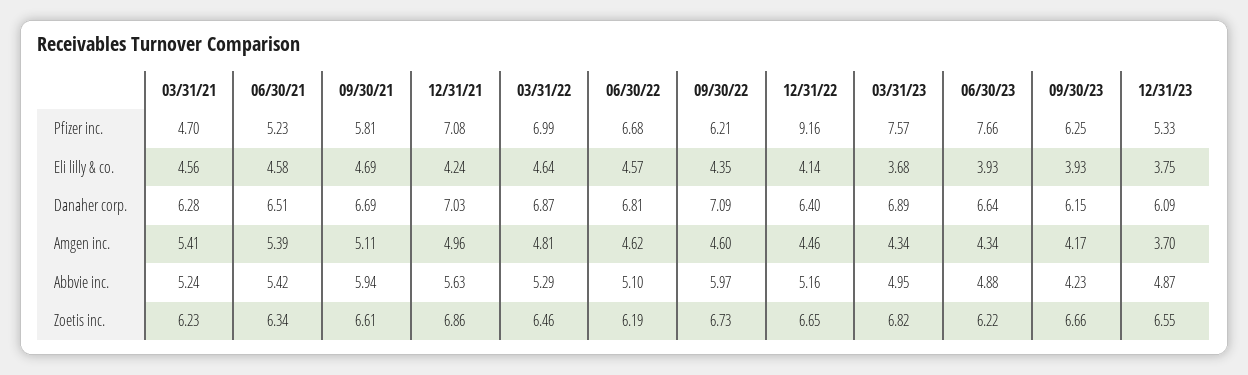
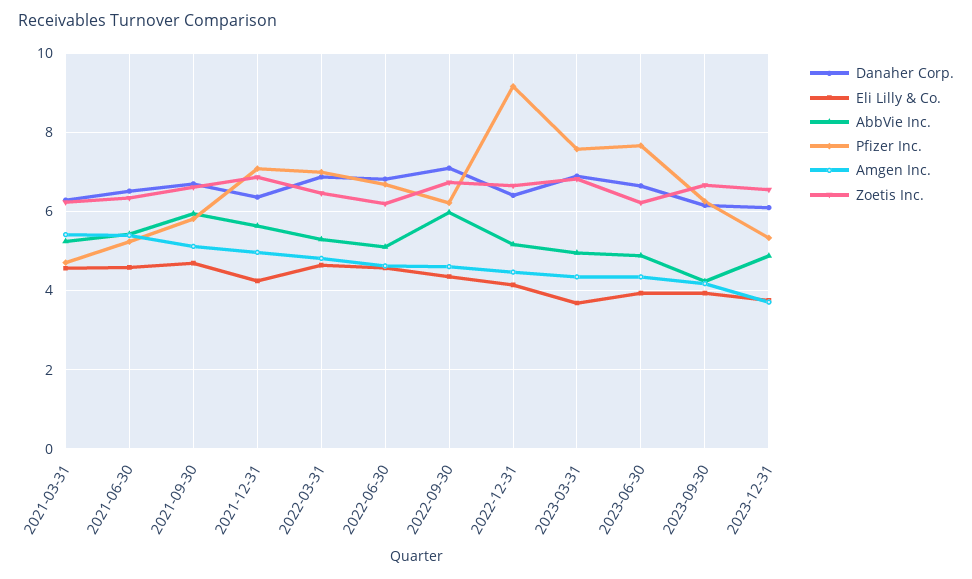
  {
    "Pfizer inc.": {
      "03/31/21": 4.7,
      "06/30/21": 5.23,
      "09/30/21": 5.81,
      "12/31/21": 7.08,
      "03/31/22": 6.99,
      "06/30/22": 6.68,
      "09/30/22": 6.21,
      "12/31/22": 9.16,
      "03/31/23": 7.57,
      "06/30/23": 7.66,
      "09/30/23": 6.25,
      "12/31/23": 5.33
    },
    "Eli lilly & co.": {
      "03/31/21": 4.56,
      "06/30/21": 4.58,
      "09/30/21": 4.69,
      "12/31/21": 4.24,
      "03/31/22": 4.64,
      "06/30/22": 4.57,
      "09/30/22": 4.35,
      "12/31/22": 4.14,
      "03/31/23": 3.68,
      "06/30/23": 3.93,
      "09/30/23": 3.93,
      "12/31/23": 3.75
    },
    "Danaher corp.": {
      "03/31/21": 6.28,
      "06/30/21": 6.51,
      "09/30/21": 6.69,
-     "12/31/21": 7.03,
+     "12/31/21": 6.4,
      "03/31/22": 6.87,
      "06/30/22": 6.81,
      "09/30/22": 7.09,
      "12/31/22": 6.4,
      "03/31/23": 6.89,
      "06/30/23": 6.64,
      "09/30/23": 6.15,
      "12/31/23": 6.09
    },
    "Amgen inc.": {
      "03/31/21": 5.41,
      "06/30/21": 5.39,
      "09/30/21": 5.11,
      "12/31/21": 4.96,
      "03/31/22": 4.81,
      "06/30/22": 4.62,
      "09/30/22": 4.6,
      "12/31/22": 4.46,
      "03/31/23": 4.34,
      "06/30/23": 4.34,
      "09/30/23": 4.17,
      "12/31/23": 3.7
    },
    "Abbvie inc.": {
      "03/31/21": 5.24,
      "06/30/21": 5.42,
      "09/30/21": 5.94,
      "12/31/21": 5.63,
      "03/31/22": 5.29,
      "06/30/22": 5.1,
      "09/30/22": 5.97,
      "12/31/22": 5.16,
      "03/31/23": 4.95,
      "06/30/23": 4.88,
      "09/30/23": 4.23,
      "12/31/23": 4.87
    },
    "Zoetis inc.": {
      "03/31/21": 6.23,
      "06/30/21": 6.34,
      "09/30/21": 6.61,
      "12/31/21": 6.86,
      "03/31/22": 6.46,
      "06/30/22": 6.19,
      "09/30/22": 6.73,
      "12/31/22": 6.65,
      "03/31/23": 6.82,
      "06/30/23": 6.22,
      "09/30/23": 6.66,
      "12/31/23": 6.55
    }
  }

